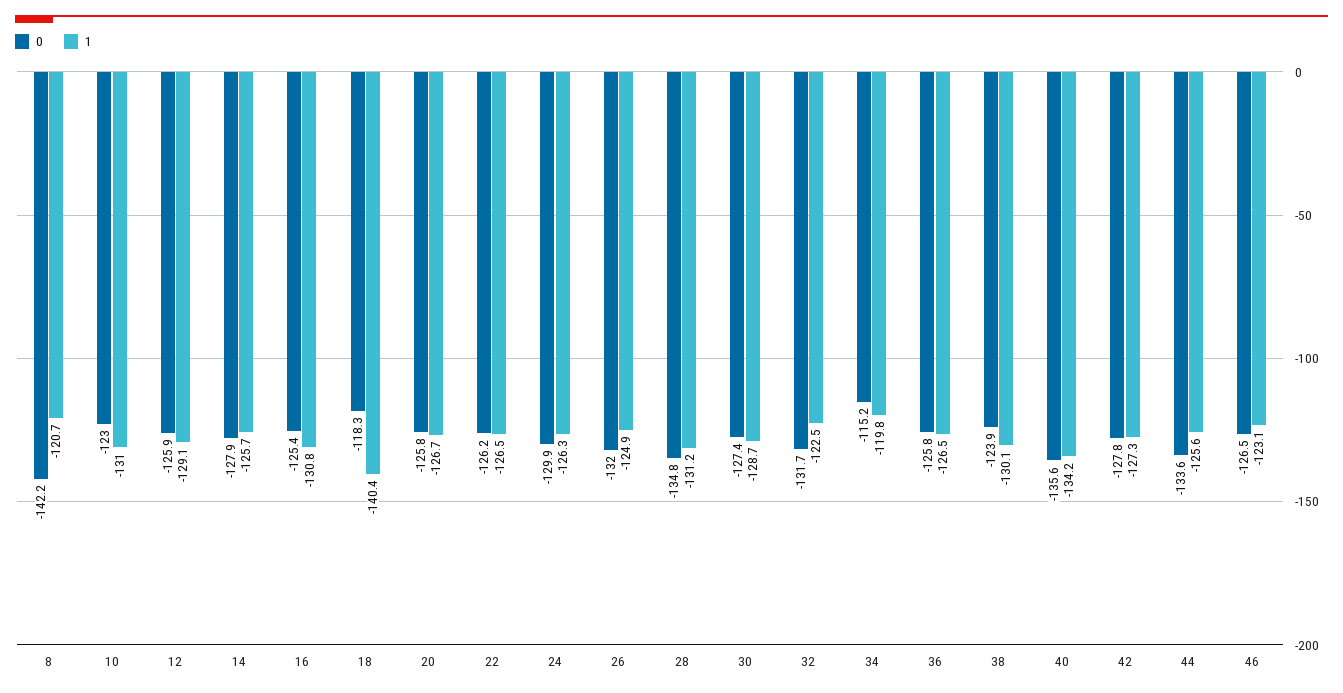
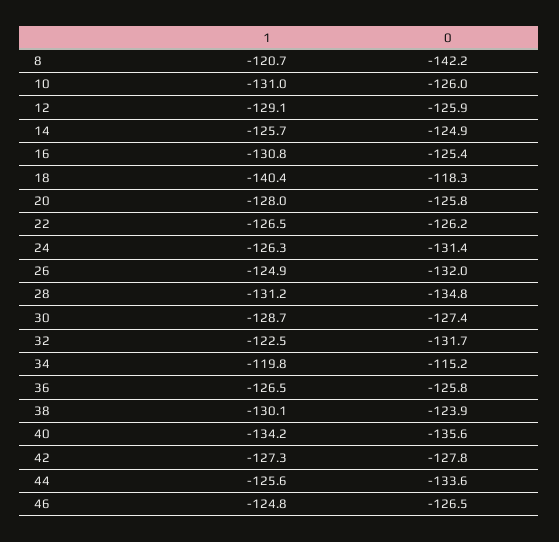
  {
    "0": {
      "8": -142.2,
-     "10": -123,
+     "10": -126,
      "12": -125.9,
-     "14": -127.9,
+     "14": -124.9,
      "16": -125.4,
      "18": -118.3,
      "20": -125.8,
      "22": -126.2,
-     "24": -129.9,
+     "24": -131.4,
      "26": -132,
      "28": -134.8,
      "30": -127.4,
      "32": -131.7,
      "34": -115.2,
      "36": -125.8,
      "38": -123.9,
      "40": -135.6,
      "42": -127.8,
      "44": -133.6,
      "46": -126.5
    },
    "1": {
      "8": -120.7,
      "10": -131,
      "12": -129.1,
      "14": -125.7,
      "16": -130.8,
      "18": -140.4,
-     "20": -126.7,
+     "20": -128,
      "22": -126.5,
      "24": -126.3,
      "26": -124.9,
      "28": -131.2,
      "30": -128.7,
      "32": -122.5,
      "34": -119.8,
      "36": -126.5,
      "38": -130.1,
      "40": -134.2,
      "42": -127.3,
      "44": -125.6,
-     "46": -123.1
+     "46": -124.8
    }
  }

